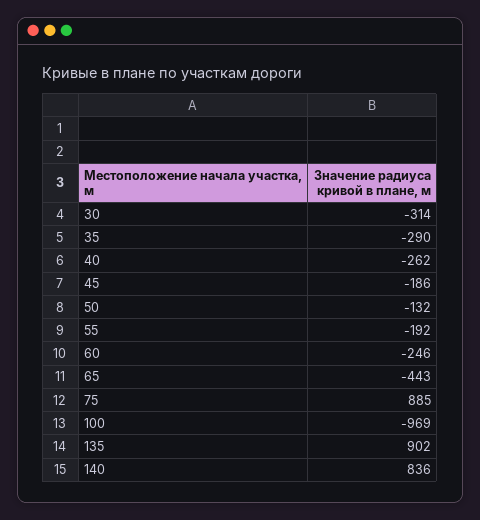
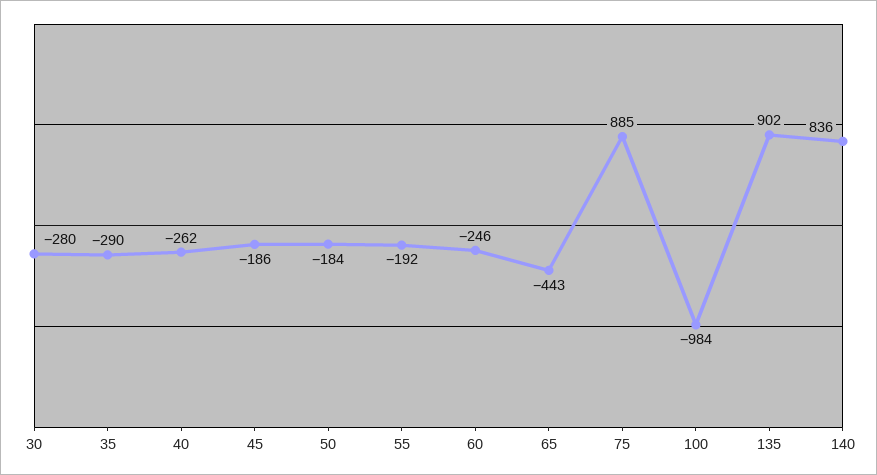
  {
-   "30": -314,
+   "30": -280,
    "35": -290,
    "40": -262,
    "45": -186,
-   "50": -132,
+   "50": -184,
    "55": -192,
    "60": -246,
    "65": -443,
    "75": 885,
-   "100": -969,
+   "100": -984,
    "135": 902,
    "140": 836
  }

